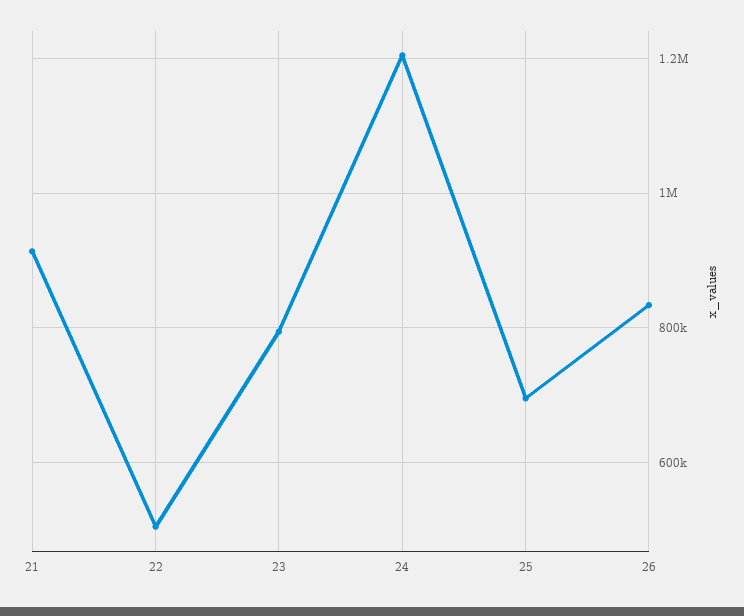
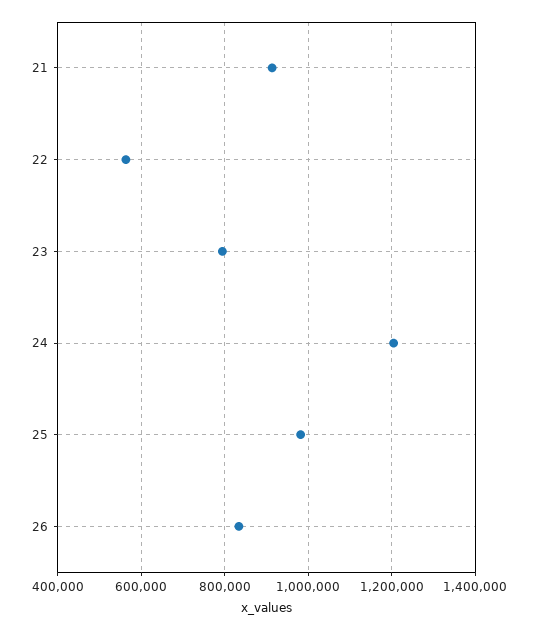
  {
    "21": 920000,
-   "22": 500000,
+   "22": 560000,
    "23": 800000,
    "24": 1200000,
-   "25": 700000,
+   "25": 980000,
    "26": 840000
  }

